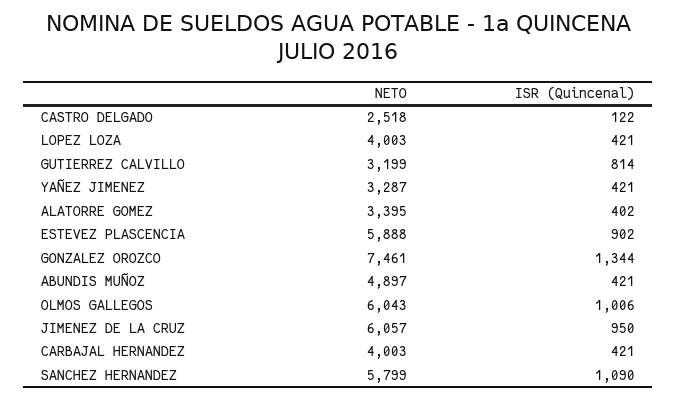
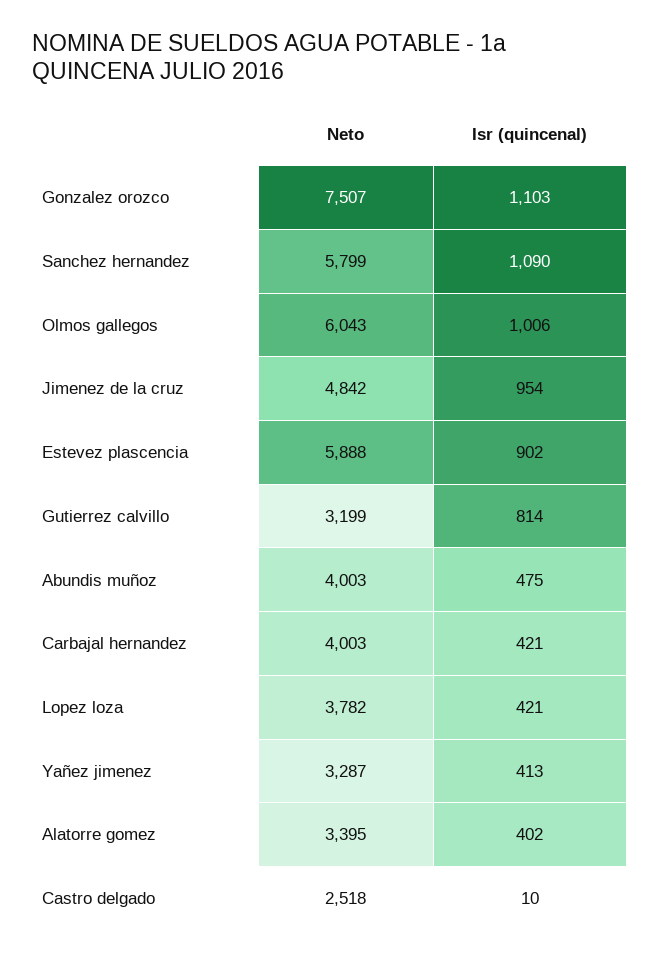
  {
    "NETO": {
      "CASTRO DELGADO": 2518,
-     "LOPEZ LOZA": 4003,
+     "LOPEZ LOZA": 3782,
      "GUTIERREZ CALVILLO": 3199,
      "YAÑEZ JIMENEZ": 3287,
      "ALATORRE GOMEZ": 3395,
      "ESTEVEZ PLASCENCIA": 5888,
-     "GONZALEZ OROZCO": 7461,
+     "GONZALEZ OROZCO": 7507,
-     "ABUNDIS MUÑOZ": 4897,
+     "ABUNDIS MUÑOZ": 4003,
      "OLMOS GALLEGOS": 6043,
-     "JIMENEZ DE LA CRUZ": 6057,
+     "JIMENEZ DE LA CRUZ": 4842,
      "CARBAJAL HERNANDEZ": 4003,
      "SANCHEZ HERNANDEZ": 5799
    },
    "ISR (Quincenal)": {
-     "CASTRO DELGADO": 122,
+     "CASTRO DELGADO": 10,
      "LOPEZ LOZA": 421,
      "GUTIERREZ CALVILLO": 814,
-     "YAÑEZ JIMENEZ": 421,
+     "YAÑEZ JIMENEZ": 413,
      "ALATORRE GOMEZ": 402,
      "ESTEVEZ PLASCENCIA": 902,
-     "GONZALEZ OROZCO": 1344,
+     "GONZALEZ OROZCO": 1103,
-     "ABUNDIS MUÑOZ": 421,
+     "ABUNDIS MUÑOZ": 475,
      "OLMOS GALLEGOS": 1006,
-     "JIMENEZ DE LA CRUZ": 950,
+     "JIMENEZ DE LA CRUZ": 954,
      "CARBAJAL HERNANDEZ": 421,
      "SANCHEZ HERNANDEZ": 1090
    }
  }

